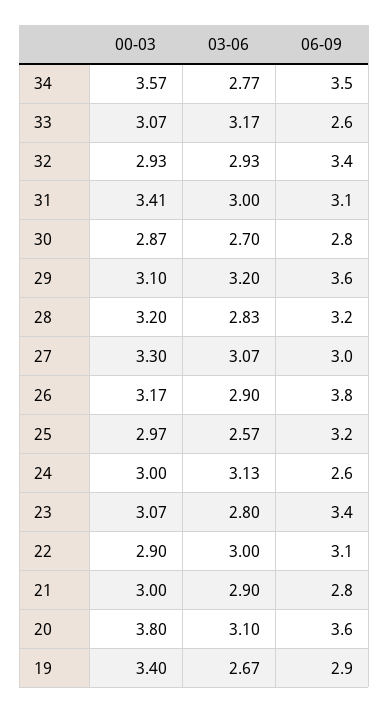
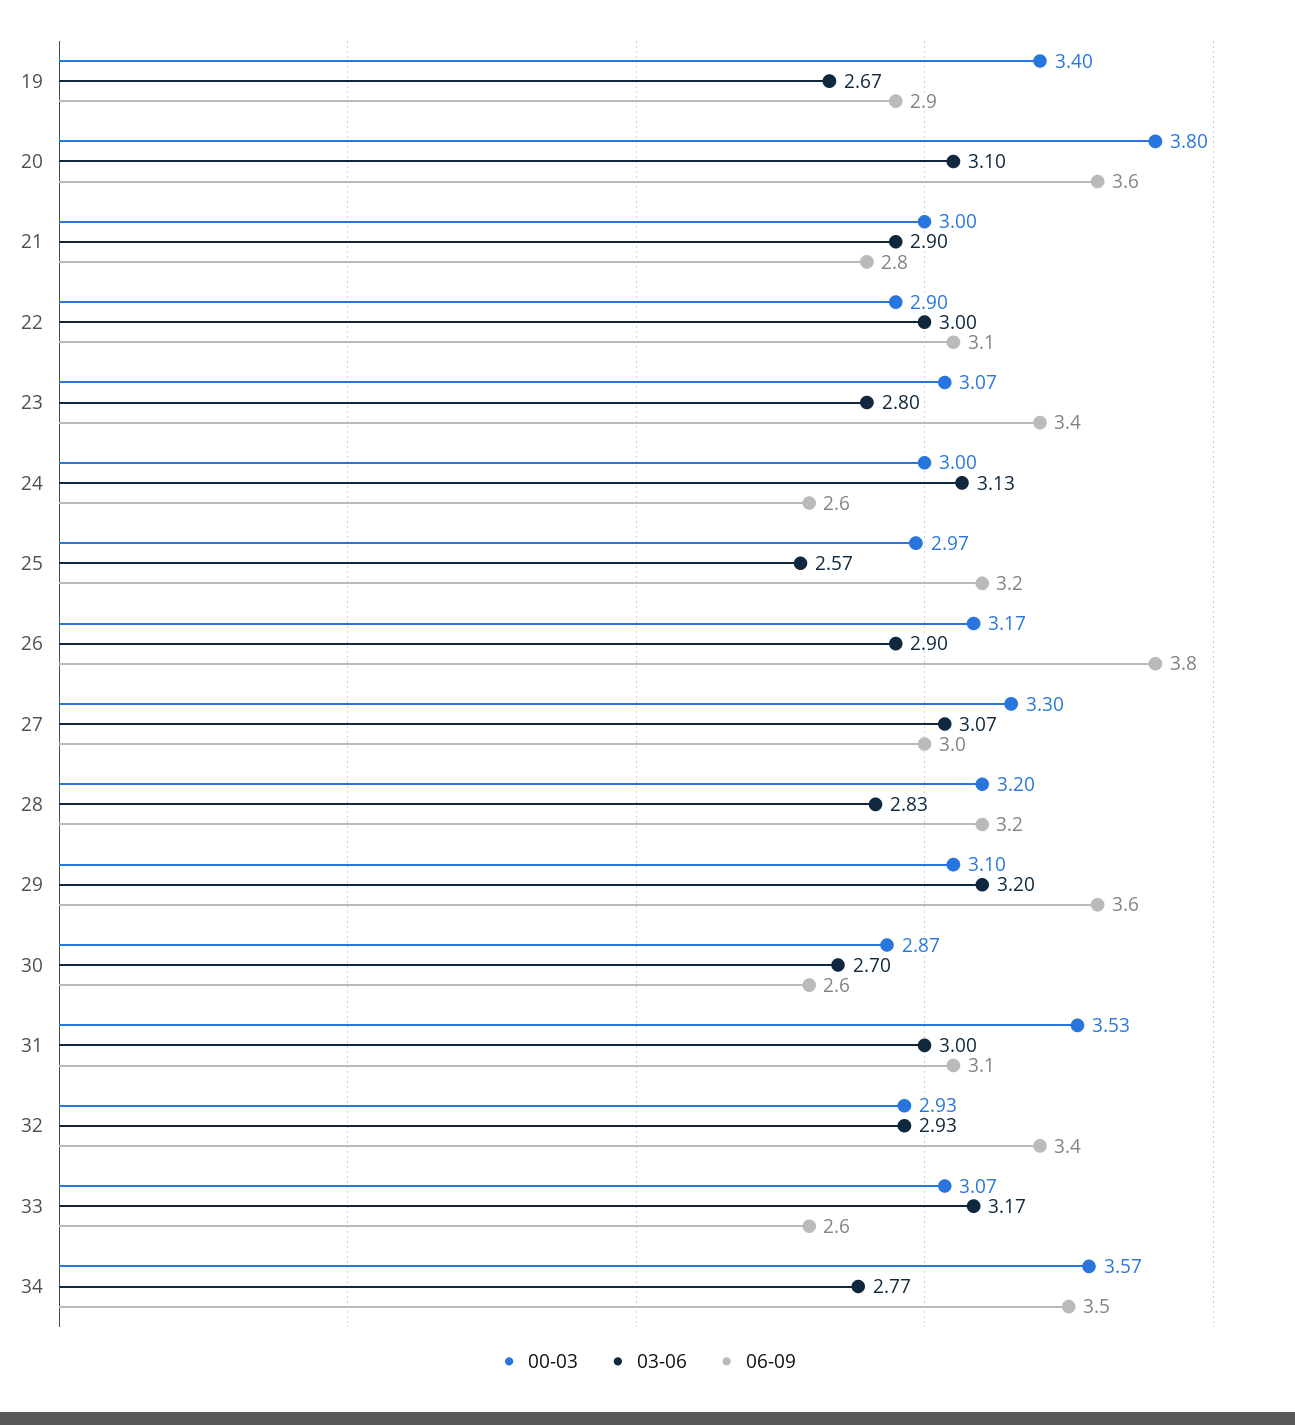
  {
    "00-03": {
      "34": 3.57,
      "33": 3.07,
      "32": 2.93,
-     "31": 3.41,
+     "31": 3.53,
      "30": 2.87,
      "29": 3.1,
      "28": 3.2,
      "27": 3.3,
      "26": 3.17,
      "25": 2.97,
      "24": 3,
      "23": 3.07,
      "22": 2.9,
      "21": 3,
      "20": 3.8,
      "19": 3.4
    },
    "03-06": {
      "34": 2.77,
      "33": 3.17,
      "32": 2.93,
      "31": 3,
      "30": 2.7,
      "29": 3.2,
      "28": 2.83,
      "27": 3.07,
      "26": 2.9,
      "25": 2.57,
      "24": 3.13,
      "23": 2.8,
      "22": 3,
      "21": 2.9,
      "20": 3.1,
      "19": 2.67
    },
    "06-09": {
      "34": 3.5,
      "33": 2.6,
      "32": 3.4,
      "31": 3.1,
-     "30": 2.8,
+     "30": 2.6,
      "29": 3.6,
      "28": 3.2,
      "27": 3,
      "26": 3.8,
      "25": 3.2,
      "24": 2.6,
      "23": 3.4,
      "22": 3.1,
      "21": 2.8,
      "20": 3.6,
      "19": 2.9
    }
  }

